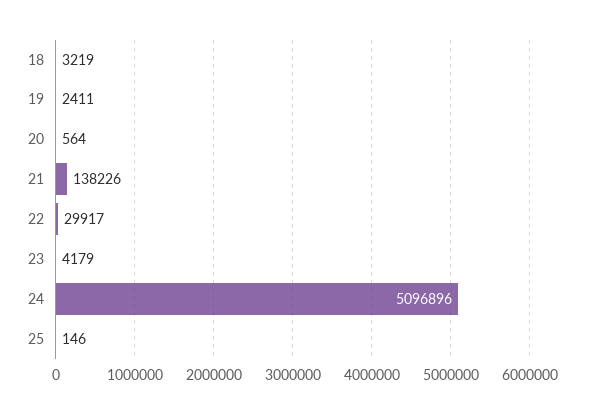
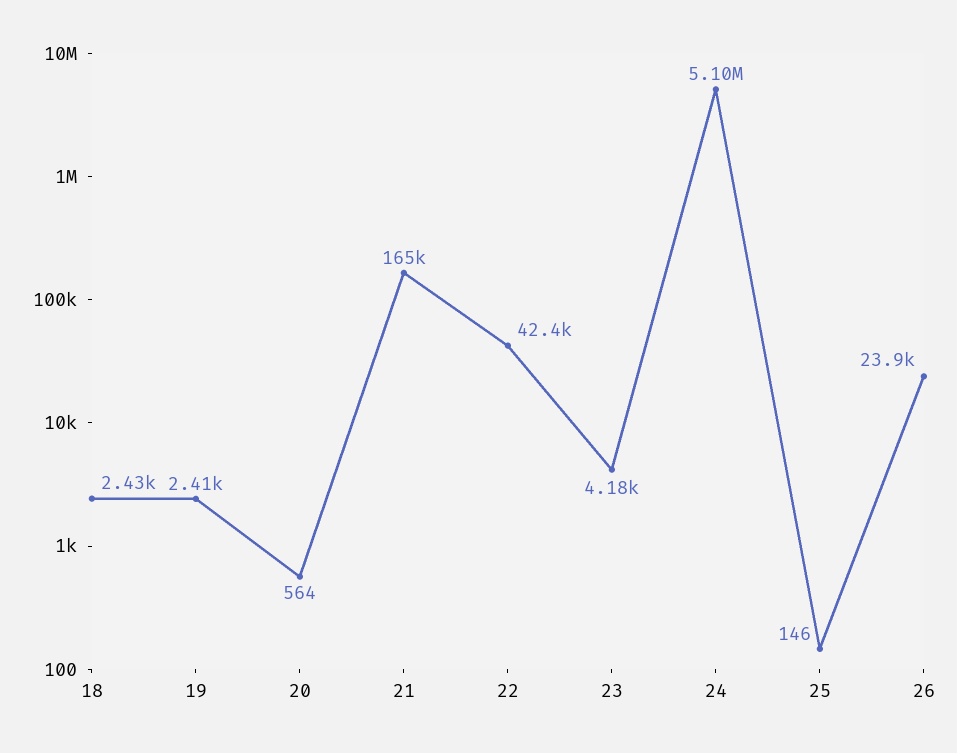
  {
-   "18": 3219,
+   "18": 2430,
    "19": 2411,
    "20": 564,
-   "21": 138226,
+   "21": 165000,
-   "22": 29917,
+   "22": 42400,
    "23": 4179,
    "24": 5096896,
-   "25": 146
+   "25": 146,
+   "26": 23900
  }

